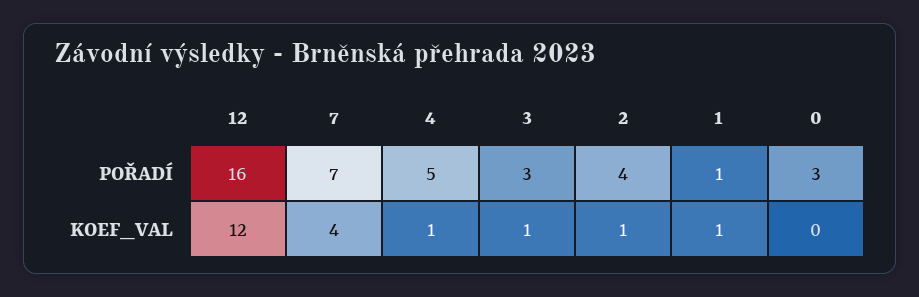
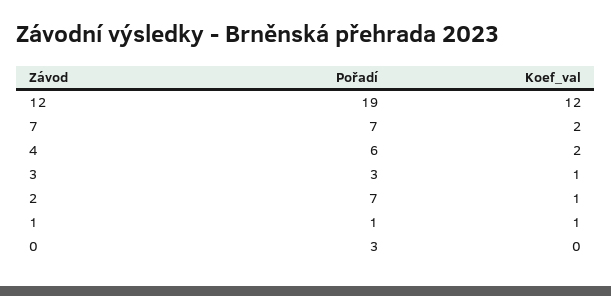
  {
    "12": {
-     "POŘADÍ": 16,
+     "POŘADÍ": 19,
      "KOEF_VAL": 12
    },
    "7": {
      "POŘADÍ": 7,
-     "KOEF_VAL": 4
+     "KOEF_VAL": 2
    },
    "4": {
-     "POŘADÍ": 5,
+     "POŘADÍ": 6,
-     "KOEF_VAL": 1
+     "KOEF_VAL": 2
    },
    "3": {
      "POŘADÍ": 3,
      "KOEF_VAL": 1
    },
    "2": {
-     "POŘADÍ": 4,
+     "POŘADÍ": 7,
      "KOEF_VAL": 1
    },
    "1": {
      "POŘADÍ": 1,
      "KOEF_VAL": 1
    },
    "0": {
      "POŘADÍ": 3,
      "KOEF_VAL": 0
    }
  }

